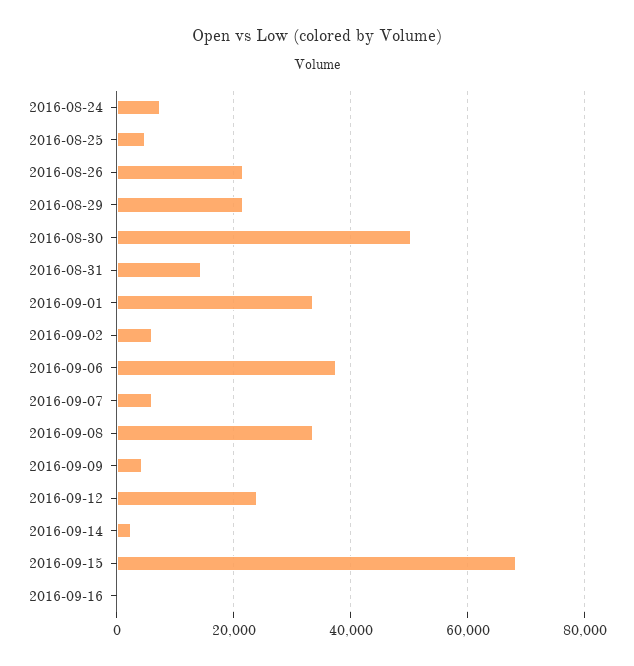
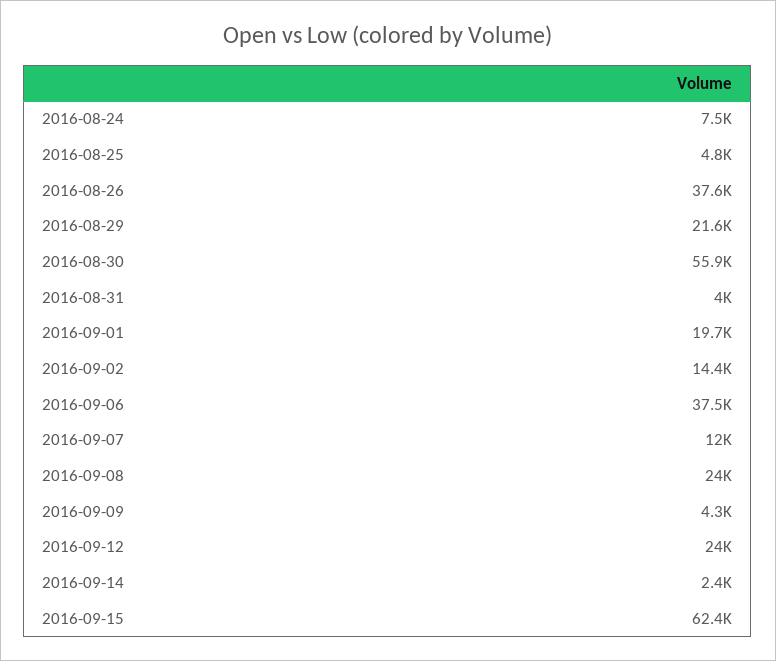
  {
    "2016-08-24": 7500,
    "2016-08-25": 4800,
-   "2016-08-26": 22000,
+   "2016-08-26": 37600,
    "2016-08-29": 21600,
-   "2016-08-30": 50000,
+   "2016-08-30": 55900,
-   "2016-08-31": 14000,
+   "2016-08-31": 4000,
-   "2016-09-01": 34000,
+   "2016-09-01": 19700,
-   "2016-09-02": 6000,
+   "2016-09-02": 14400,
    "2016-09-06": 37500,
-   "2016-09-07": 6000,
+   "2016-09-07": 12000,
-   "2016-09-08": 34000,
+   "2016-09-08": 24000,
    "2016-09-09": 4300,
    "2016-09-12": 24000,
    "2016-09-14": 2400,
-   "2016-09-15": 68000,
+   "2016-09-15": 62400
-   "2016-09-16": 0
  }

